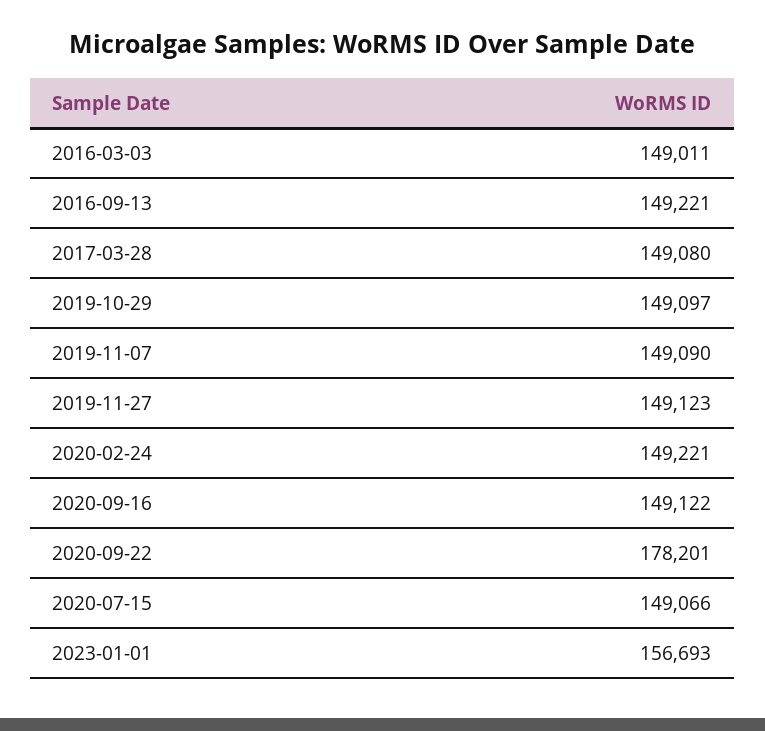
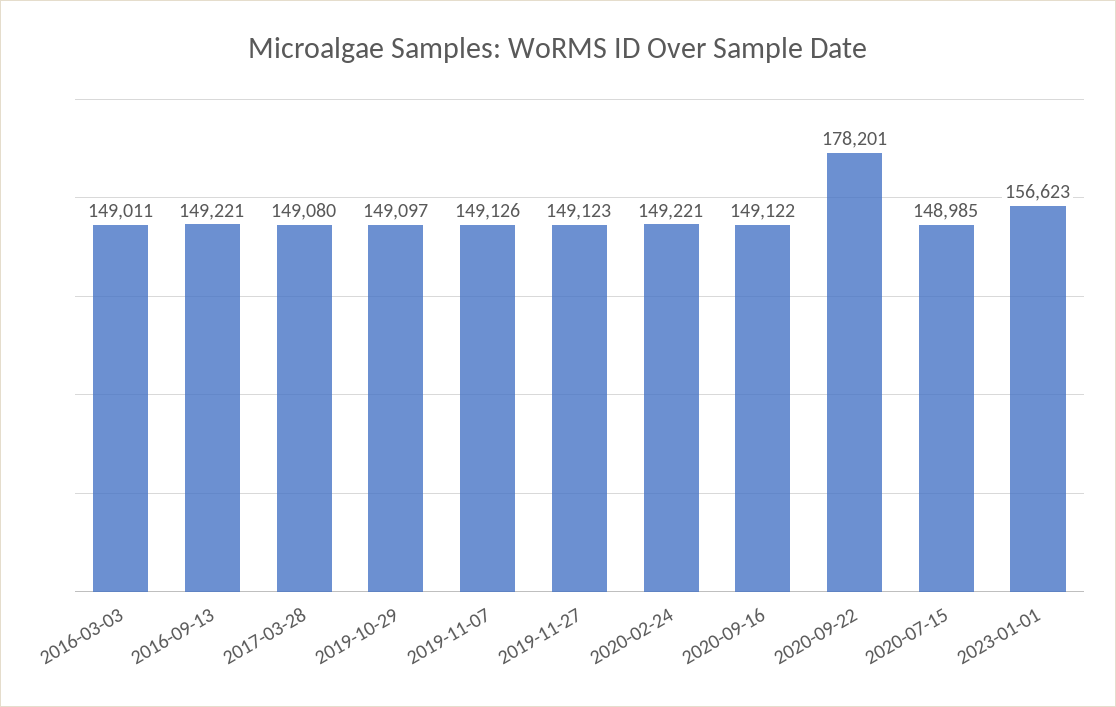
  {
    "2016-03-03": 149011,
    "2016-09-13": 149221,
    "2017-03-28": 149080,
    "2019-10-29": 149097,
-   "2019-11-07": 149090,
+   "2019-11-07": 149126,
    "2019-11-27": 149123,
    "2020-02-24": 149221,
    "2020-09-16": 149122,
    "2020-09-22": 178201,
-   "2020-07-15": 149066,
+   "2020-07-15": 148985,
-   "2023-01-01": 156693
+   "2023-01-01": 156623
  }

